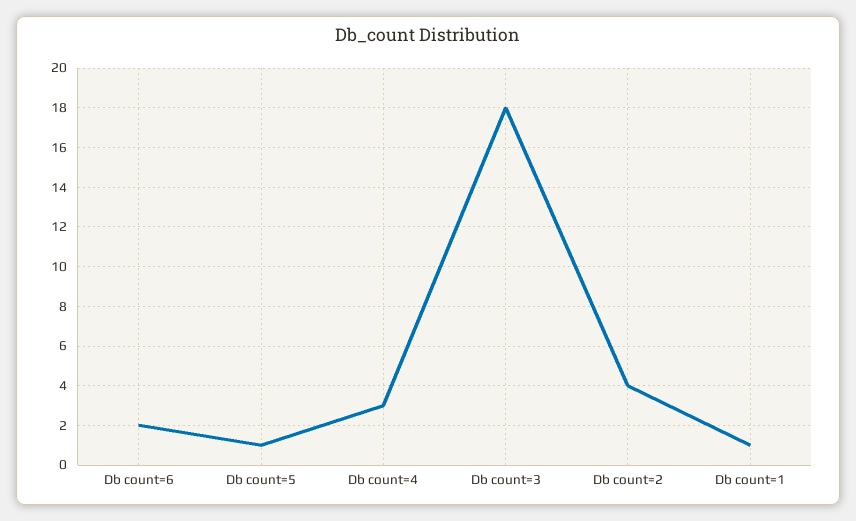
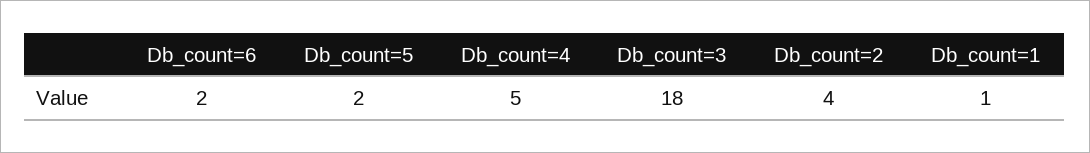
  {
    "Db count=6": 2,
-   "Db count=5": 1,
+   "Db count=5": 2,
-   "Db count=4": 3,
+   "Db count=4": 5,
    "Db count=3": 18,
    "Db count=2": 4,
    "Db count=1": 1
  }

